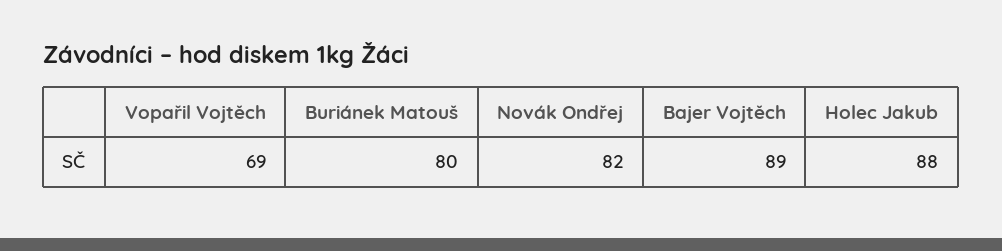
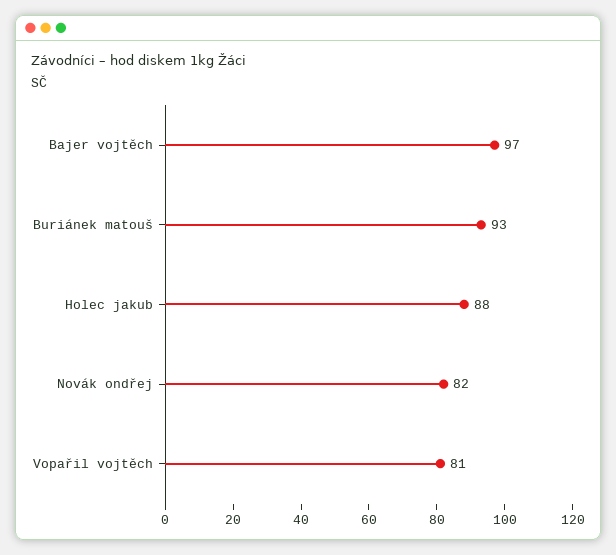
  {
-   "Vopařil Vojtěch": 69,
+   "Vopařil Vojtěch": 81,
-   "Buriánek Matouš": 80,
+   "Buriánek Matouš": 93,
    "Novák Ondřej": 82,
-   "Bajer Vojtěch": 89,
+   "Bajer Vojtěch": 97,
    "Holec Jakub": 88
  }

